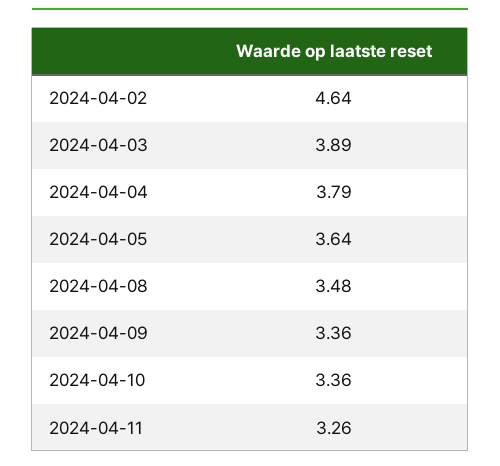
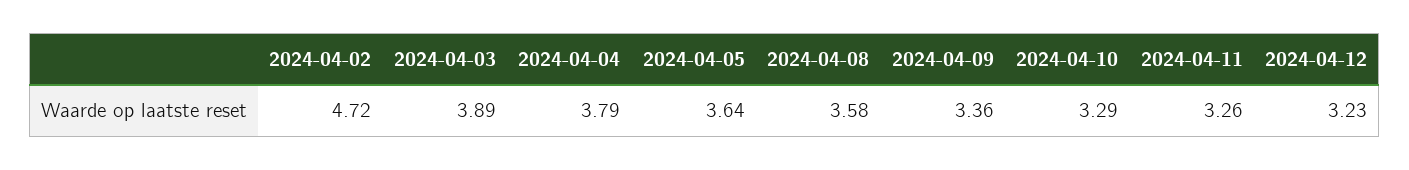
  {
-   "2024-04-02": 4.64,
+   "2024-04-02": 4.72,
    "2024-04-03": 3.89,
    "2024-04-04": 3.79,
    "2024-04-05": 3.64,
-   "2024-04-08": 3.48,
+   "2024-04-08": 3.58,
    "2024-04-09": 3.36,
-   "2024-04-10": 3.36,
+   "2024-04-10": 3.29,
-   "2024-04-11": 3.26
+   "2024-04-11": 3.26,
+   "2024-04-12": 3.23
  }

